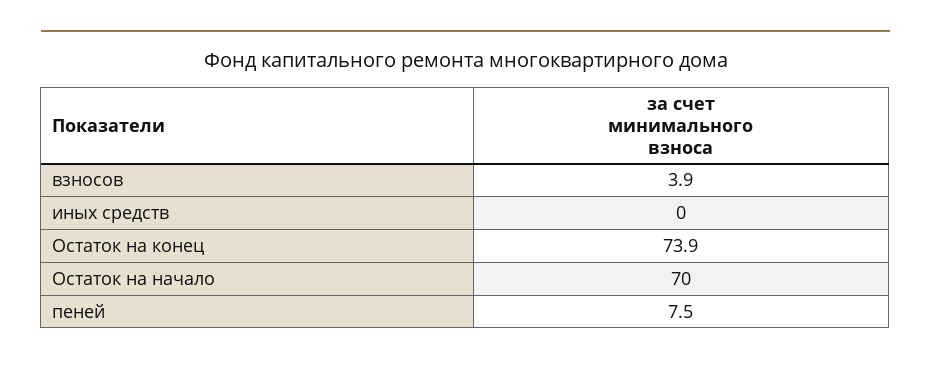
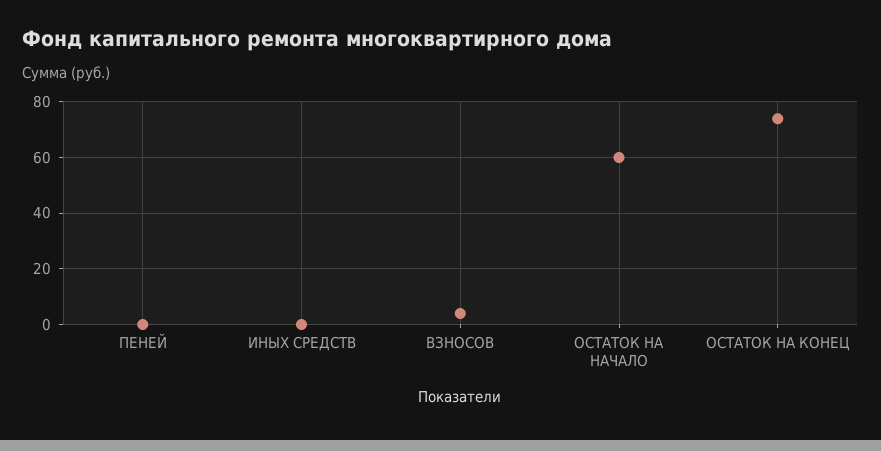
  {
    "взносов": 3.9,
    "иных средств": 0,
    "Остаток на конец": 73.9,
-   "Остаток на начало": 70,
+   "Остаток на начало": 60,
-   "пеней": 7.5
+   "пеней": 0
  }

